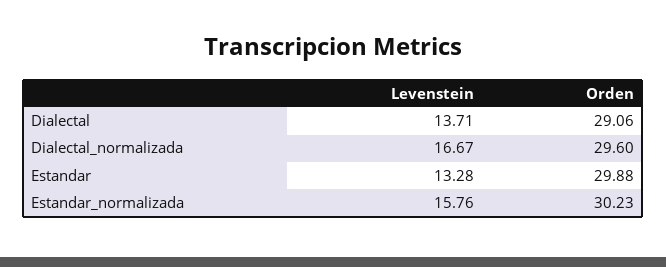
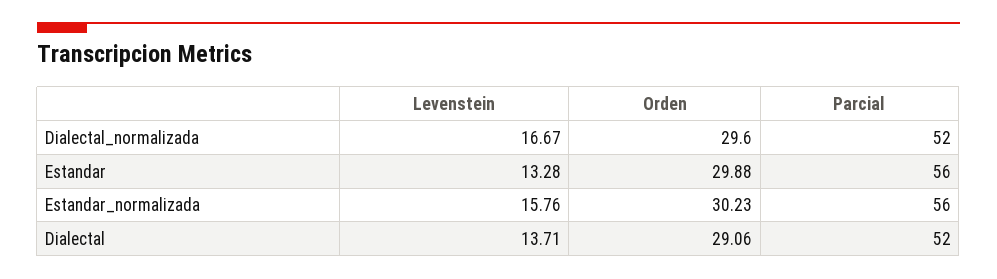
  {
    "Levenstein": {
      "Dialectal": 13.71,
      "Dialectal_normalizada": 16.67,
      "Estandar": 13.28,
      "Estandar_normalizada": 15.76
    },
    "Orden": {
      "Dialectal": 29.06,
      "Dialectal_normalizada": 29.6,
      "Estandar": 29.88,
      "Estandar_normalizada": 30.23
-   }
+   },
+   "Parcial": {
+     "Dialectal_normalizada": 52,
+     "Estandar": 56,
+     "Estandar_normalizada": 56,
+     "Dialectal": 52
+   }
  }

